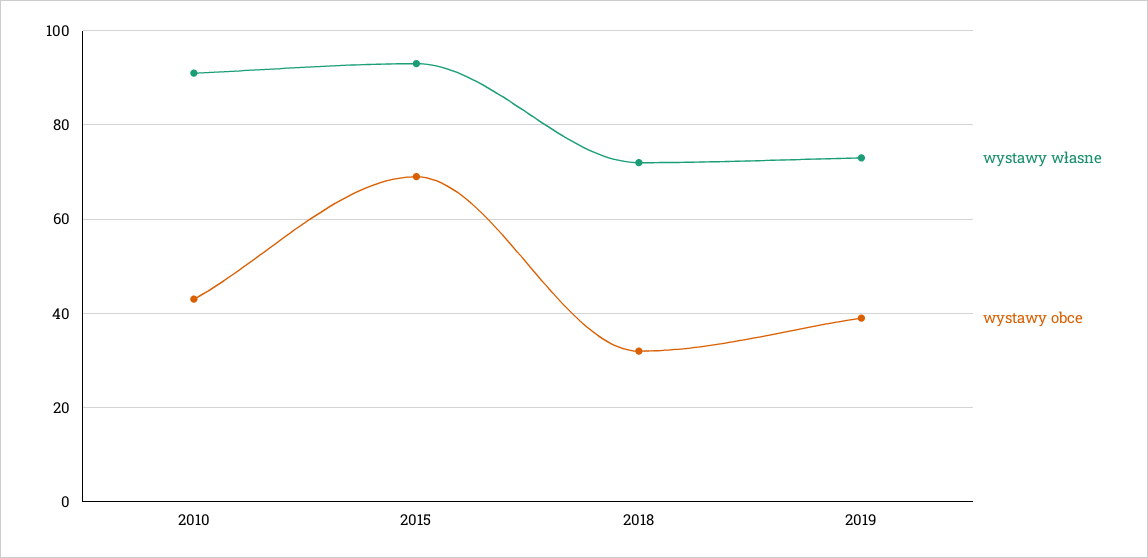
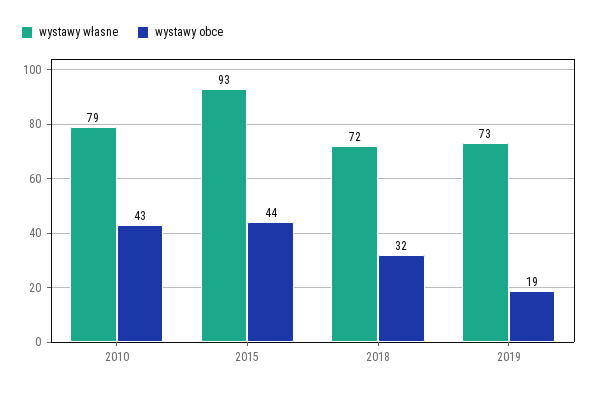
  {
    "wystawy własne": {
-     "2010": 90,
+     "2010": 79,
      "2015": 93,
      "2018": 72,
      "2019": 73
    },
    "wystawy obce": {
      "2010": 43,
-     "2015": 70,
+     "2015": 44,
      "2018": 32,
-     "2019": 40
+     "2019": 19
    }
  }

